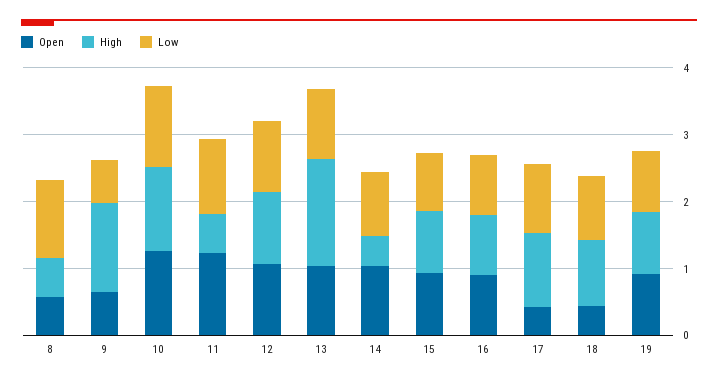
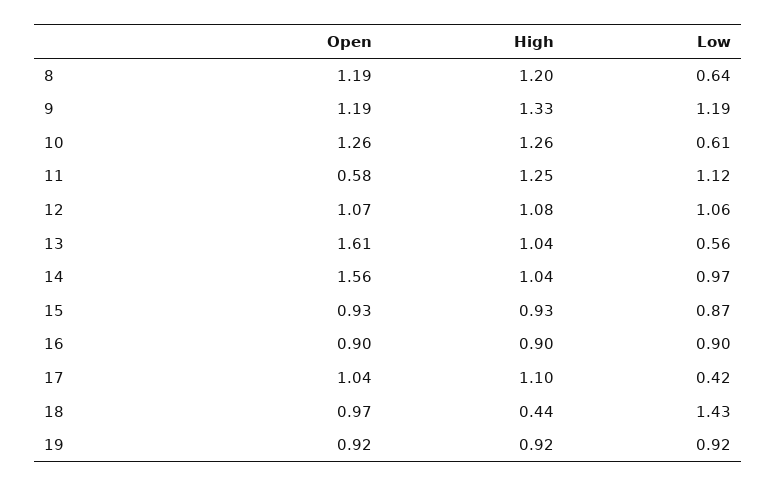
  {
    "Open": {
-     "8": 0.6,
+     "8": 1.19,
-     "9": 0.6,
+     "9": 1.19,
      "10": 1.26,
-     "11": 1.2,
+     "11": 0.58,
      "12": 1.07,
-     "13": 1,
+     "13": 1.61,
-     "14": 1,
+     "14": 1.56,
      "15": 0.93,
      "16": 0.9,
-     "17": 0.4,
+     "17": 1.04,
-     "18": 0.4,
+     "18": 0.97,
      "19": 0.92
    },
    "High": {
-     "8": 0.6,
+     "8": 1.2,
      "9": 1.33,
      "10": 1.26,
-     "11": 0.6,
+     "11": 1.25,
      "12": 1.08,
-     "13": 1.6,
+     "13": 1.04,
-     "14": 0.4,
+     "14": 1.04,
      "15": 0.93,
      "16": 0.9,
      "17": 1.1,
-     "18": 1,
+     "18": 0.44,
      "19": 0.92
    },
    "Low": {
-     "8": 1.2,
+     "8": 0.64,
-     "9": 0.6,
+     "9": 1.19,
-     "10": 1.2,
+     "10": 0.61,
      "11": 1.12,
      "12": 1.06,
-     "13": 1,
+     "13": 0.56,
      "14": 0.97,
      "15": 0.87,
      "16": 0.9,
-     "17": 1,
+     "17": 0.42,
-     "18": 1,
+     "18": 1.43,
      "19": 0.92
    }
  }

